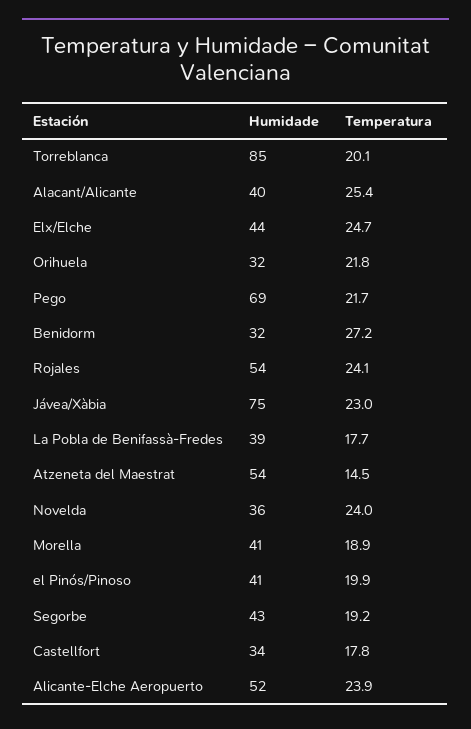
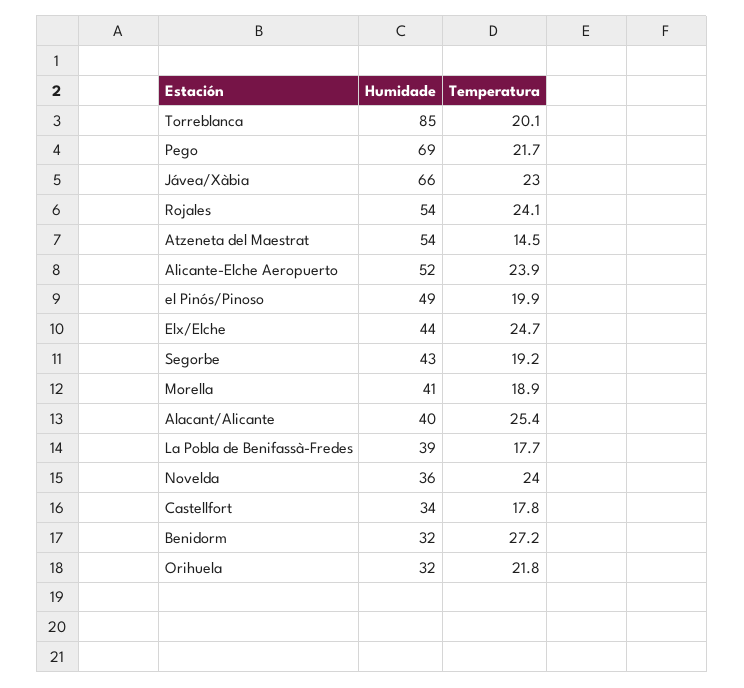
  {
    "Humidade": {
      "Torreblanca": 85,
      "Alacant/Alicante": 40,
      "Elx/Elche": 44,
      "Orihuela": 32,
      "Pego": 69,
      "Benidorm": 32,
      "Rojales": 54,
-     "Jávea/Xàbia": 75,
+     "Jávea/Xàbia": 66,
      "La Pobla de Benifassà-Fredes": 39,
      "Atzeneta del Maestrat": 54,
      "Novelda": 36,
      "Morella": 41,
-     "el Pinós/Pinoso": 41,
+     "el Pinós/Pinoso": 49,
      "Segorbe": 43,
      "Castellfort": 34,
      "Alicante-Elche Aeropuerto": 52
    },
    "Temperatura": {
      "Torreblanca": 20.1,
      "Alacant/Alicante": 25.4,
      "Elx/Elche": 24.7,
      "Orihuela": 21.8,
      "Pego": 21.7,
      "Benidorm": 27.2,
      "Rojales": 24.1,
      "Jávea/Xàbia": 23,
      "La Pobla de Benifassà-Fredes": 17.7,
      "Atzeneta del Maestrat": 14.5,
      "Novelda": 24,
      "Morella": 18.9,
      "el Pinós/Pinoso": 19.9,
      "Segorbe": 19.2,
      "Castellfort": 17.8,
      "Alicante-Elche Aeropuerto": 23.9
    }
  }

